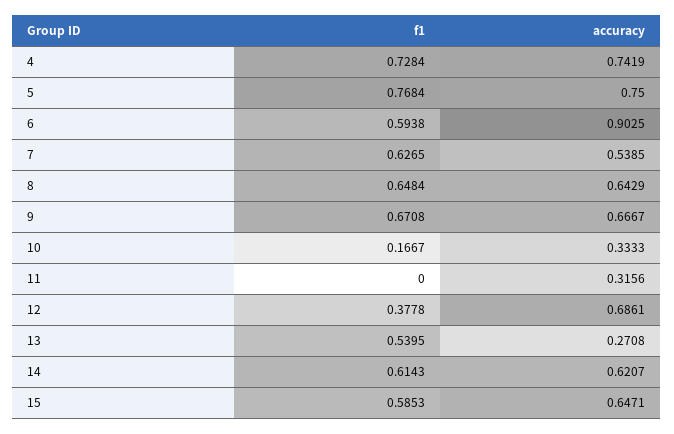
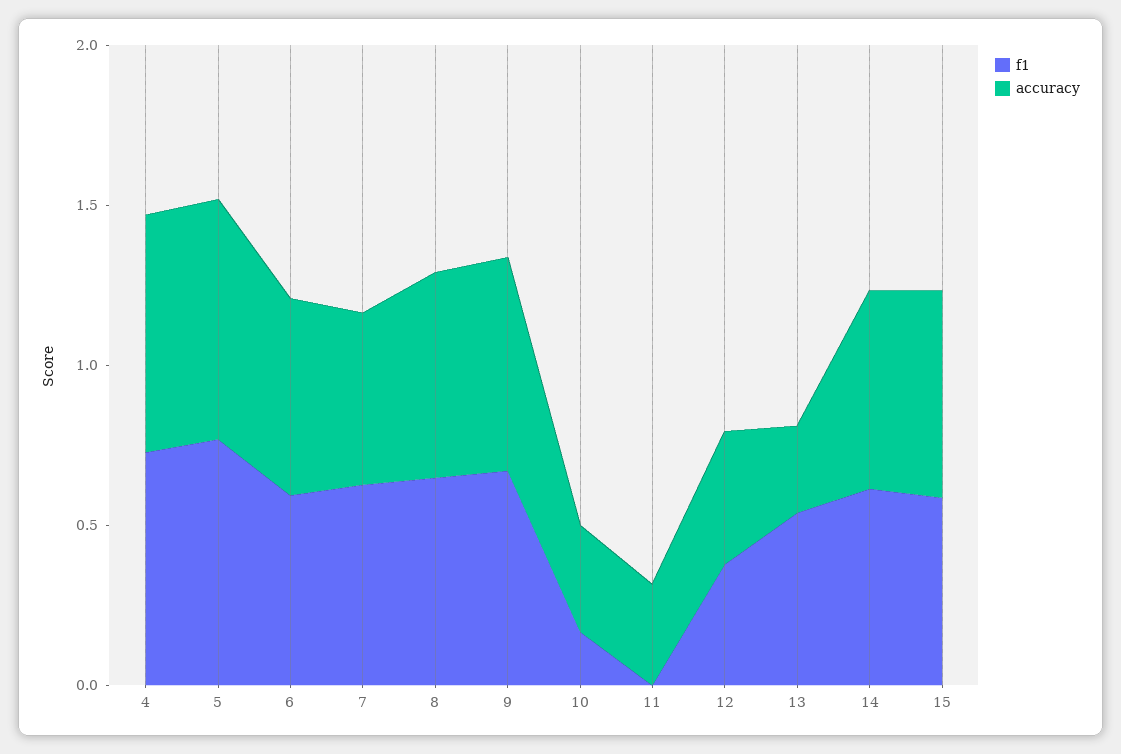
  {
    "f1": {
      "4": 0.7284,
      "5": 0.7684,
      "6": 0.5938,
      "7": 0.6265,
      "8": 0.6484,
      "9": 0.6708,
      "10": 0.1667,
      "11": 0,
      "12": 0.3778,
      "13": 0.5395,
      "14": 0.6143,
      "15": 0.5853
    },
    "accuracy": {
      "4": 0.7419,
      "5": 0.75,
-     "6": 0.9025,
+     "6": 0.6,
      "7": 0.5385,
      "8": 0.6429,
      "9": 0.6667,
      "10": 0.3333,
      "11": 0.3156,
-     "12": 0.6861,
+     "12": 0.4,
      "13": 0.2708,
      "14": 0.6207,
      "15": 0.6471
    }
  }

